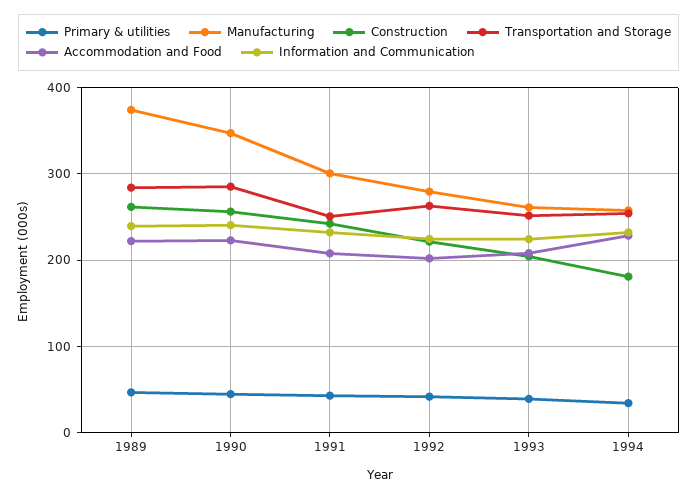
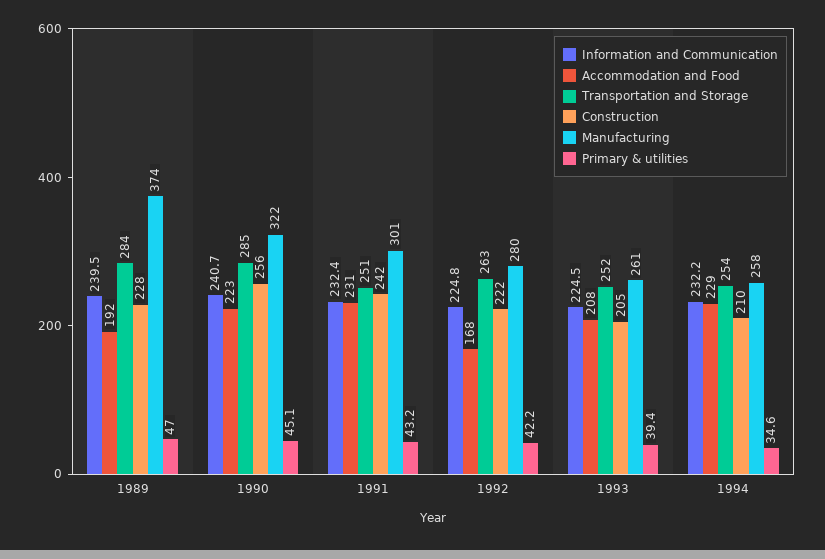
  {
    "Primary & utilities": {
      "1989": 47,
      "1990": 45.1,
      "1991": 43.2,
      "1992": 42.2,
      "1993": 39.4,
      "1994": 34.6
    },
    "Manufacturing": {
      "1989": 374,
-     "1990": 350,
+     "1990": 322,
      "1991": 301,
      "1992": 280,
      "1993": 261,
      "1994": 258
    },
    "Construction": {
-     "1989": 260,
+     "1989": 228,
      "1990": 256,
      "1991": 242,
      "1992": 222,
      "1993": 205,
-     "1994": 180
+     "1994": 210
    },
    "Transportation and Storage": {
      "1989": 284,
      "1990": 285,
      "1991": 251,
      "1992": 263,
      "1993": 252,
      "1994": 254
    },
    "Accommodation and Food": {
-     "1989": 220,
+     "1989": 192,
      "1990": 223,
-     "1991": 210,
+     "1991": 231,
-     "1992": 200,
+     "1992": 168,
      "1993": 208,
      "1994": 229
    },
    "Information and Communication": {
      "1989": 239.5,
      "1990": 240.7,
      "1991": 232.4,
      "1992": 224.8,
      "1993": 224.5,
      "1994": 232.2
    }
  }

